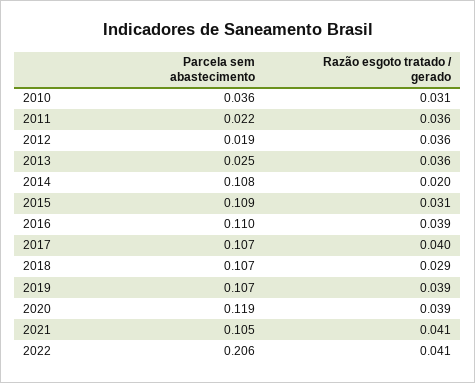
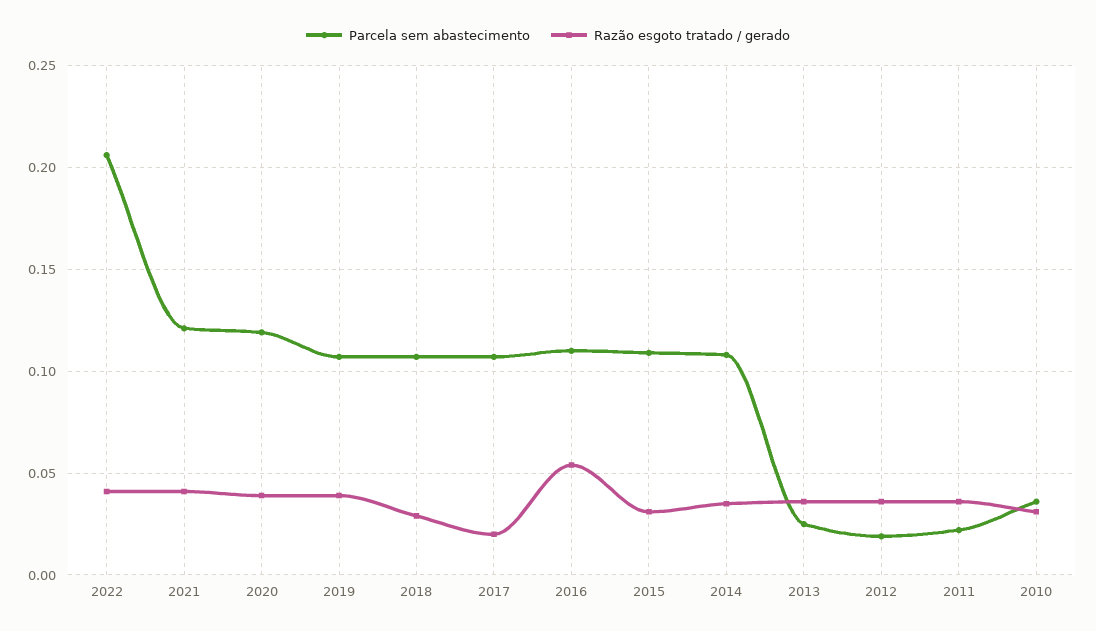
  {
    "Parcela sem abastecimento": {
      "2010": 0.036,
      "2011": 0.022,
      "2012": 0.019,
      "2013": 0.025,
      "2014": 0.108,
      "2015": 0.109,
      "2016": 0.11,
      "2017": 0.107,
      "2018": 0.107,
      "2019": 0.107,
      "2020": 0.119,
-     "2021": 0.105,
+     "2021": 0.12,
      "2022": 0.206
    },
    "Razão esgoto tratado / gerado": {
      "2010": 0.031,
      "2011": 0.036,
      "2012": 0.036,
      "2013": 0.036,
-     "2014": 0.02,
+     "2014": 0.035,
      "2015": 0.031,
-     "2016": 0.039,
+     "2016": 0.055,
-     "2017": 0.04,
+     "2017": 0.02,
      "2018": 0.029,
      "2019": 0.039,
      "2020": 0.039,
      "2021": 0.041,
      "2022": 0.041
    }
  }

